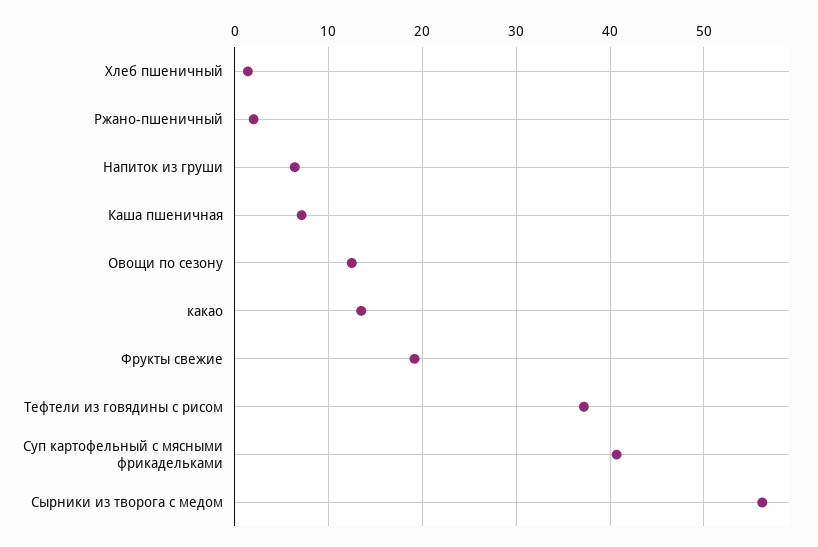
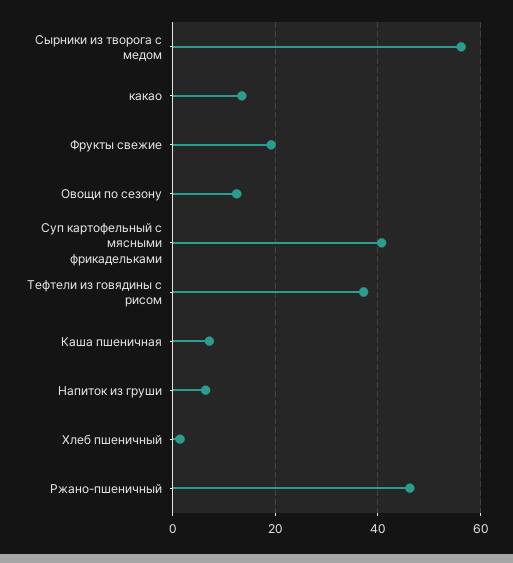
  {
    "Хлеб пшеничный": 1,
-   "Ржано-пшеничный": 2,
+   "Ржано-пшеничный": 46,
    "Напиток из груши": 6,
    "Каша пшеничная": 7,
    "Овощи по сезону": 12,
    "какао": 13,
    "Фрукты свежие": 19,
    "Тефтели из говядины с рисом": 37,
    "Суп картофельный с мясными фрикадельками": 41,
    "Сырники из творога с медом": 56
  }

